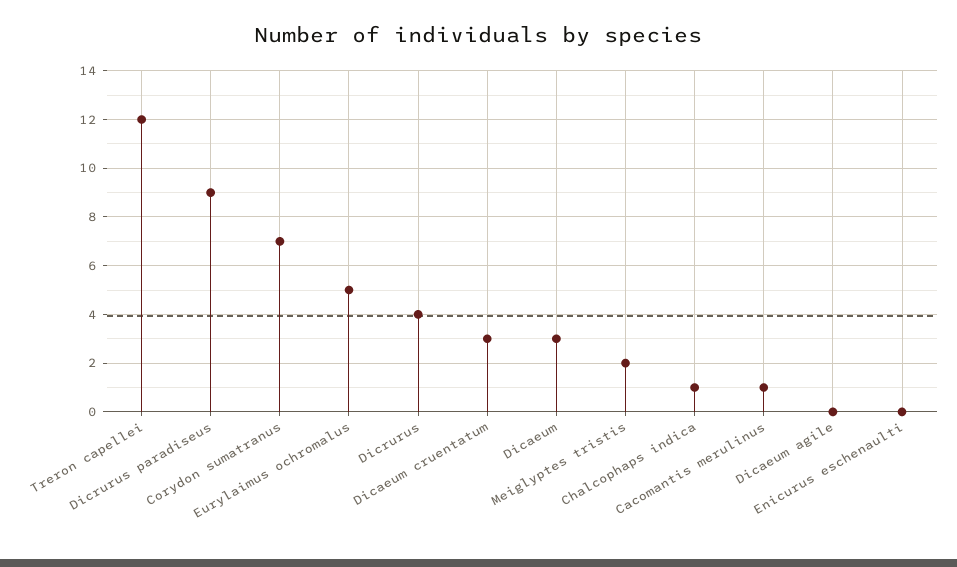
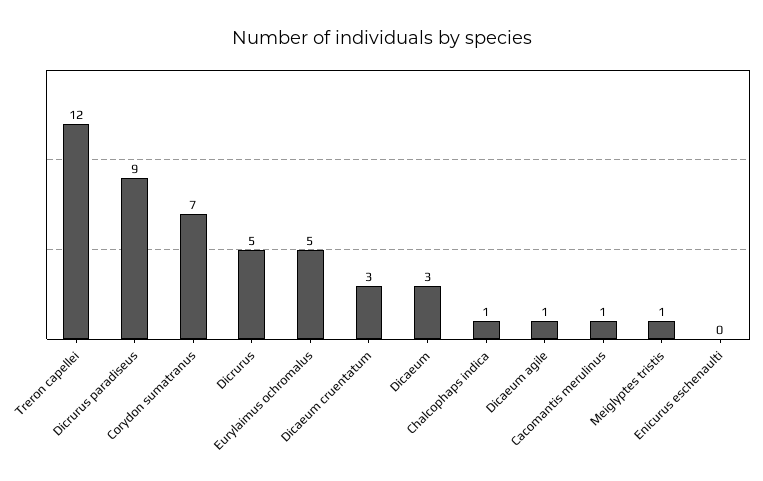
  {
    "Treron capellei": 12,
    "Dicrurus paradiseus": 9,
    "Corydon sumatranus": 7,
    "Eurylaimus ochromalus": 5,
-   "Dicrurus": 4,
+   "Dicrurus": 5,
    "Dicaeum cruentatum": 3,
    "Dicaeum": 3,
-   "Meiglyptes tristis": 2,
+   "Meiglyptes tristis": 1,
    "Chalcophaps indica": 1,
    "Cacomantis merulinus": 1,
-   "Dicaeum agile": 0,
+   "Dicaeum agile": 1,
    "Enicurus eschenaulti": 0
  }

